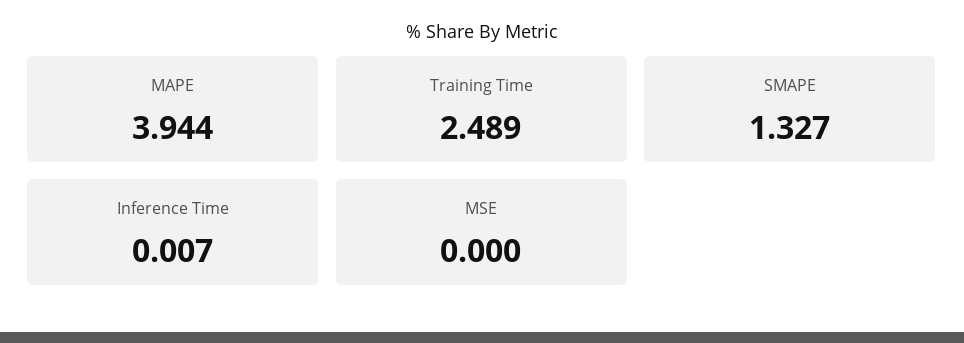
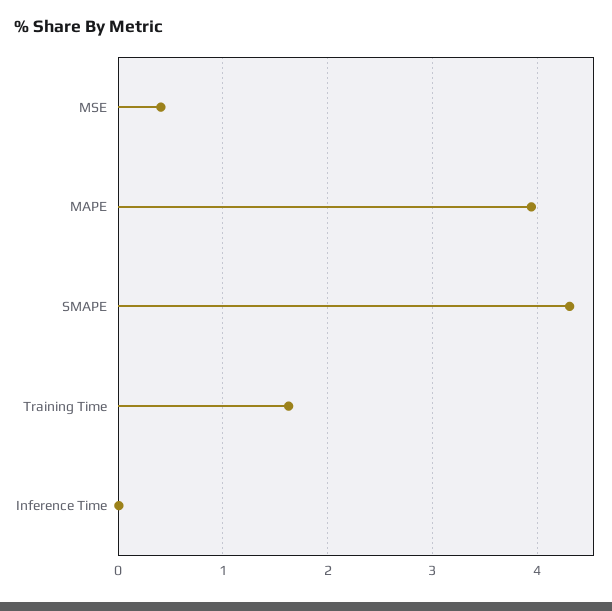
  {
    "MAPE": 3.944,
-   "Training Time": 2.489,
+   "Training Time": 1.6,
-   "SMAPE": 1.327,
+   "SMAPE": 4.3,
    "Inference Time": 0.007,
-   "MSE": 0
+   "MSE": 0.4
  }

